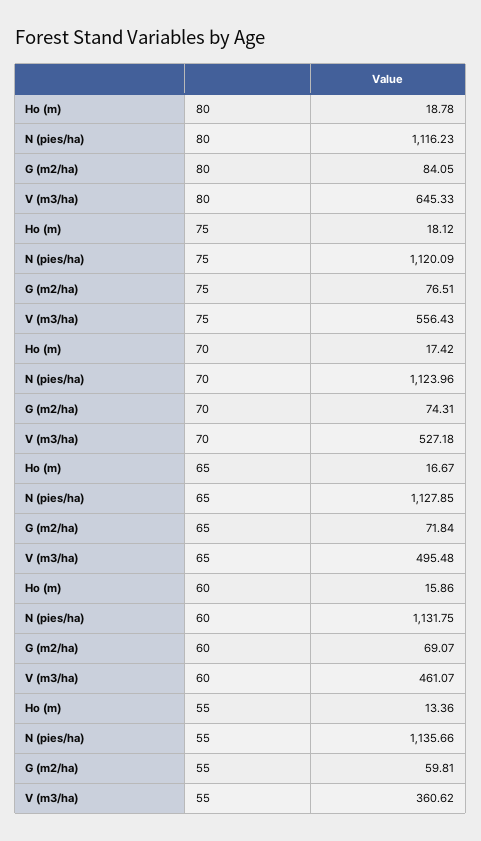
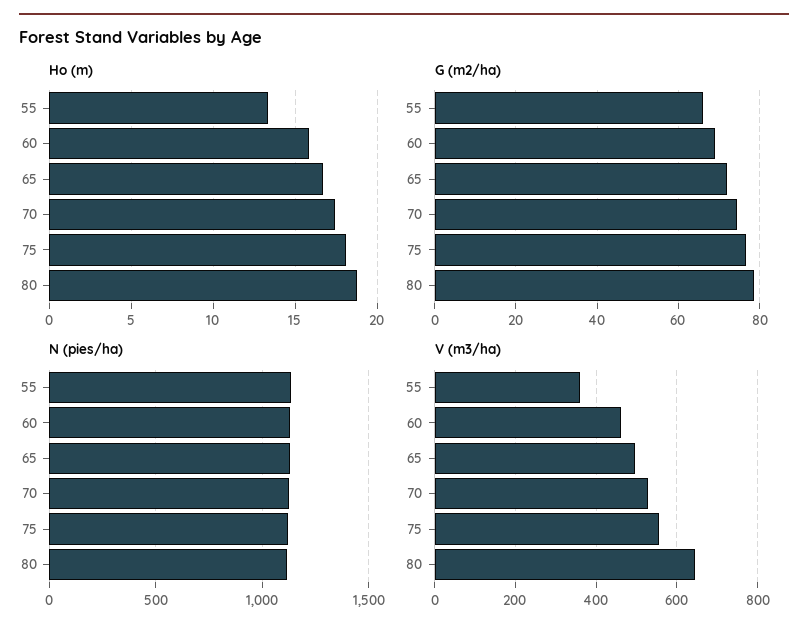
  {
    "Ho (m)": {
      "80": 18.78,
      "75": 18.12,
      "70": 17.42,
      "65": 16.67,
      "60": 15.86,
      "55": 13.36
    },
    "N (pies/ha)": {
      "80": 1116.23,
      "75": 1120.09,
      "70": 1123.96,
      "65": 1127.85,
      "60": 1131.75,
      "55": 1135.66
    },
    "G (m2/ha)": {
-     "80": 84.05,
+     "80": 78,
      "75": 76.51,
      "70": 74.31,
      "65": 71.84,
      "60": 69.07,
-     "55": 59.81
+     "55": 66
    },
    "V (m3/ha)": {
      "80": 645.33,
      "75": 556.43,
      "70": 527.18,
      "65": 495.48,
      "60": 461.07,
      "55": 360.62
    }
  }

